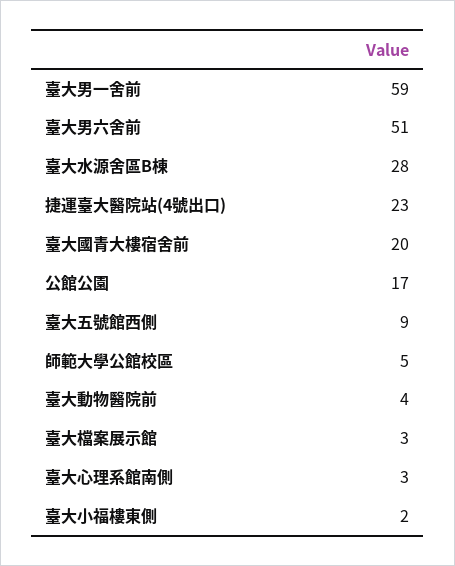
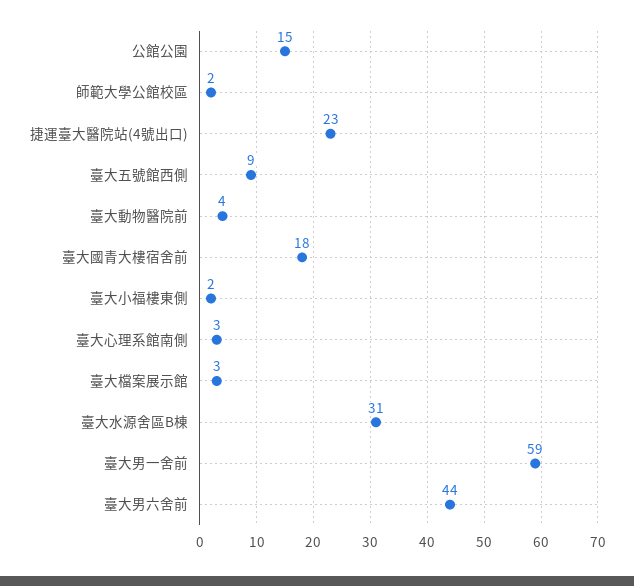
  {
    "臺大男一舍前": 59,
-   "臺大男六舍前": 51,
+   "臺大男六舍前": 44,
-   "臺大水源舍區B棟": 28,
+   "臺大水源舍區B棟": 31,
    "捷運臺大醫院站(4號出口)": 23,
-   "臺大國青大樓宿舍前": 20,
+   "臺大國青大樓宿舍前": 18,
-   "公館公園": 17,
+   "公館公園": 15,
    "臺大五號館西側": 9,
-   "師範大學公館校區": 5,
+   "師範大學公館校區": 2,
    "臺大動物醫院前": 4,
    "臺大檔案展示館": 3,
    "臺大心理系館南側": 3,
    "臺大小福樓東側": 2
  }

